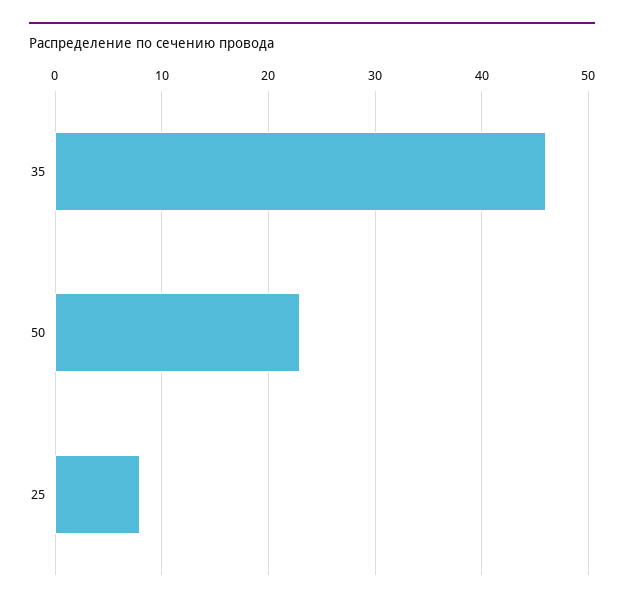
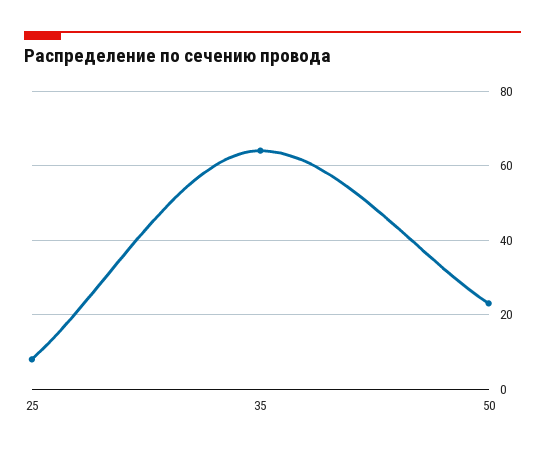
  {
-   "35": 46,
+   "35": 65,
    "50": 23,
    "25": 8
  }

